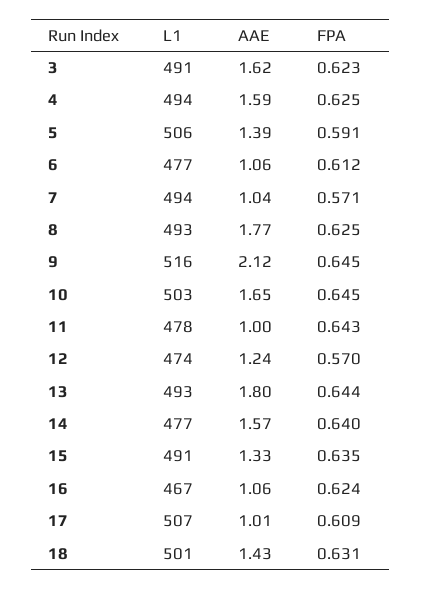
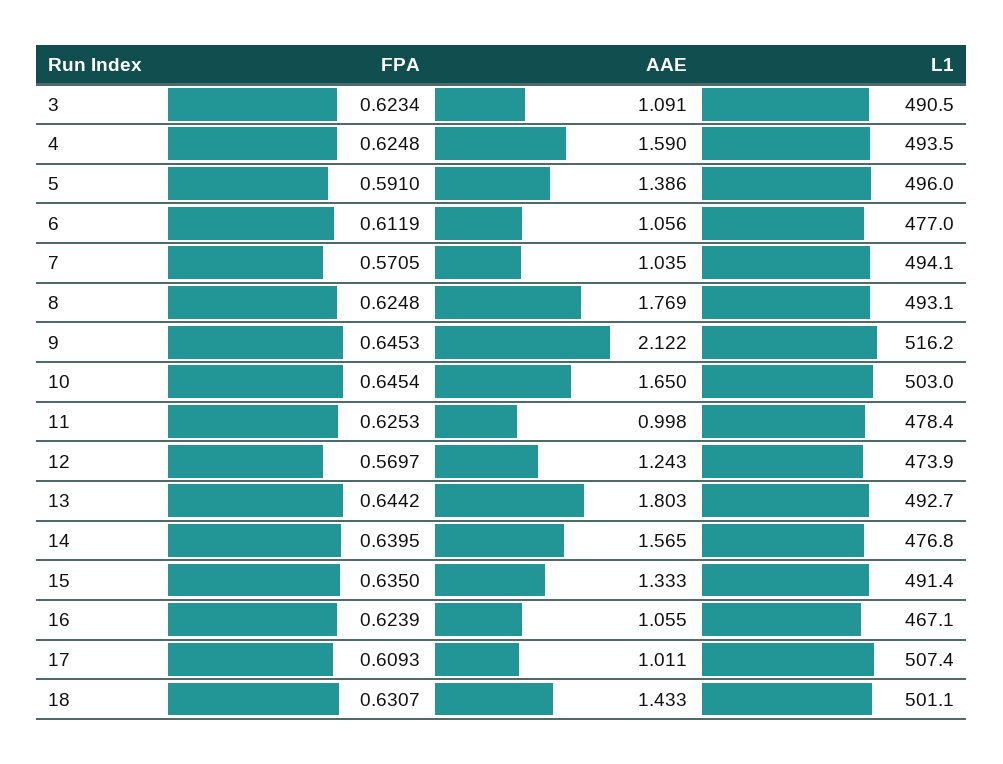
  {
    "L1": {
      "3": 490.5,
      "4": 493.5,
-     "5": 506,
+     "5": 496,
      "6": 477,
      "7": 494.1,
      "8": 493.1,
      "9": 516.2,
      "10": 503,
      "11": 478.4,
      "12": 473.9,
      "13": 492.7,
      "14": 476.8,
      "15": 491.4,
      "16": 467.1,
      "17": 507.4,
      "18": 501.1
    },
    "AAE": {
-     "3": 1.62,
+     "3": 1.091,
      "4": 1.59,
      "5": 1.386,
      "6": 1.056,
      "7": 1.035,
      "8": 1.769,
      "9": 2.122,
      "10": 1.65,
      "11": 0.998,
      "12": 1.243,
      "13": 1.803,
      "14": 1.565,
      "15": 1.333,
      "16": 1.055,
      "17": 1.011,
      "18": 1.433
    },
    "FPA": {
      "3": 0.6234,
      "4": 0.6248,
      "5": 0.591,
      "6": 0.6119,
      "7": 0.5705,
      "8": 0.6248,
      "9": 0.6453,
      "10": 0.6454,
-     "11": 0.643,
+     "11": 0.6253,
      "12": 0.5697,
      "13": 0.6442,
      "14": 0.6395,
      "15": 0.635,
      "16": 0.6239,
      "17": 0.6093,
      "18": 0.6307
    }
  }

